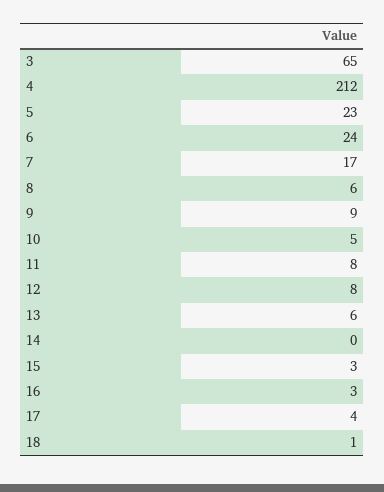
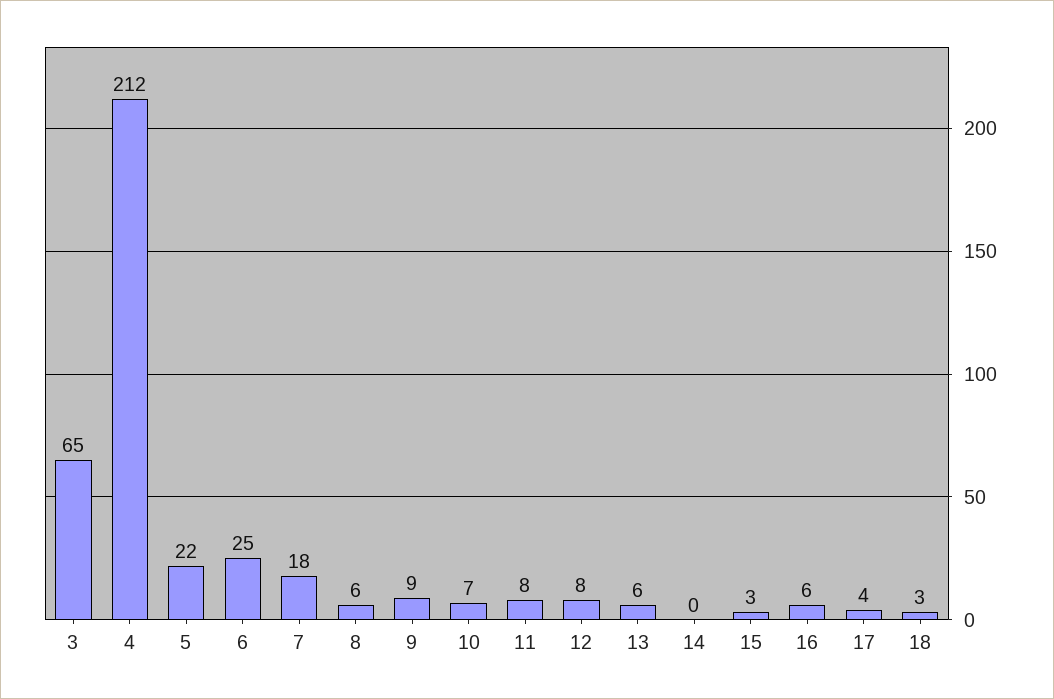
  {
    "3": 65,
    "4": 212,
-   "5": 23,
+   "5": 22,
-   "6": 24,
+   "6": 25,
-   "7": 17,
+   "7": 18,
    "8": 6,
    "9": 9,
-   "10": 5,
+   "10": 7,
    "11": 8,
    "12": 8,
    "13": 6,
    "14": 0,
    "15": 3,
-   "16": 3,
+   "16": 6,
    "17": 4,
-   "18": 1
+   "18": 3
  }

